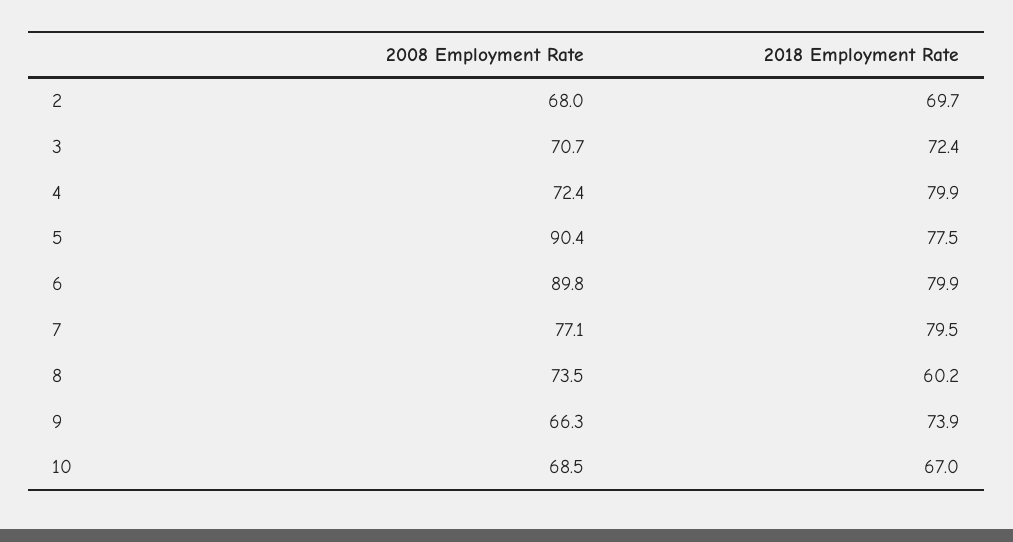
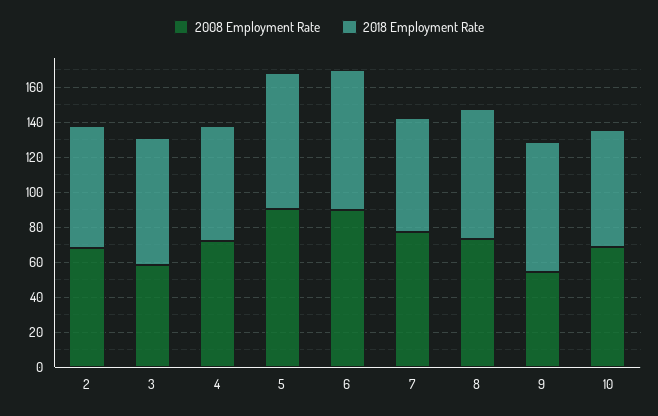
  {
    "2008 Employment Rate": {
      "2": 68,
-     "3": 70.7,
+     "3": 60,
      "4": 72.4,
      "5": 90.4,
      "6": 89.8,
      "7": 77.1,
      "8": 73.5,
-     "9": 66.3,
+     "9": 55,
      "10": 68.5
    },
    "2018 Employment Rate": {
      "2": 69.7,
      "3": 72.4,
-     "4": 79.9,
+     "4": 65,
      "5": 77.5,
      "6": 79.9,
-     "7": 79.5,
+     "7": 65,
-     "8": 60.2,
+     "8": 75,
      "9": 73.9,
      "10": 67
    }
  }

